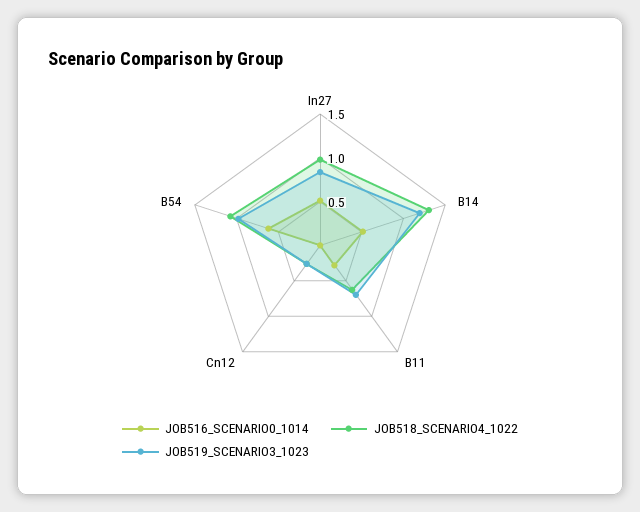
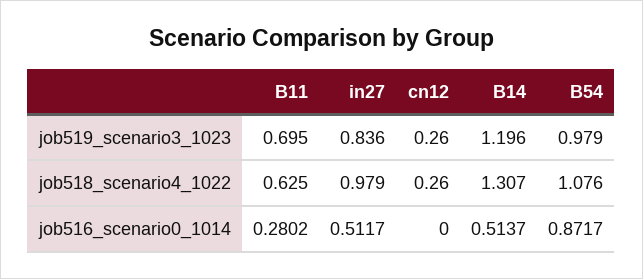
  {
    "JOB516_SCENARIO0_1014": {
      "In27": 0.5117,
      "B14": 0.5137,
      "B11": 0.2802,
      "Cn12": 0,
-     "B54": 0.6
+     "B54": 0.8717
    },
    "JOB518_SCENARIO4_1022": {
      "In27": 0.979,
      "B14": 1.307,
      "B11": 0.625,
      "Cn12": 0.26,
      "B54": 1.076
    },
    "JOB519_SCENARIO3_1023": {
      "In27": 0.836,
      "B14": 1.196,
      "B11": 0.695,
      "Cn12": 0.26,
      "B54": 0.979
    }
  }

